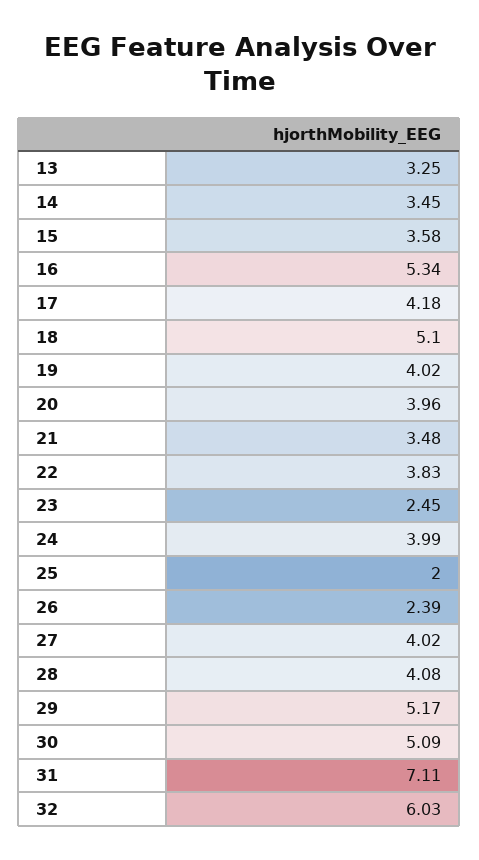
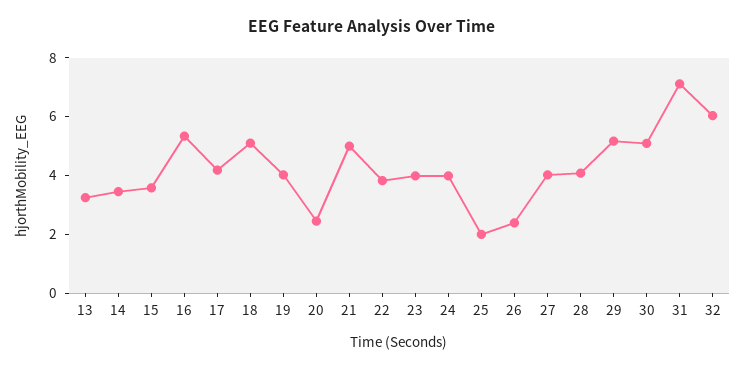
  {
    "13": 3.25,
    "14": 3.45,
    "15": 3.58,
    "16": 5.34,
    "17": 4.18,
    "18": 5.1,
    "19": 4.02,
-   "20": 3.96,
+   "20": 2.5,
-   "21": 3.48,
+   "21": 5,
    "22": 3.83,
-   "23": 2.45,
+   "23": 4,
    "24": 3.99,
    "25": 2,
    "26": 2.39,
    "27": 4.02,
    "28": 4.08,
    "29": 5.17,
    "30": 5.09,
    "31": 7.11,
    "32": 6.03
  }

